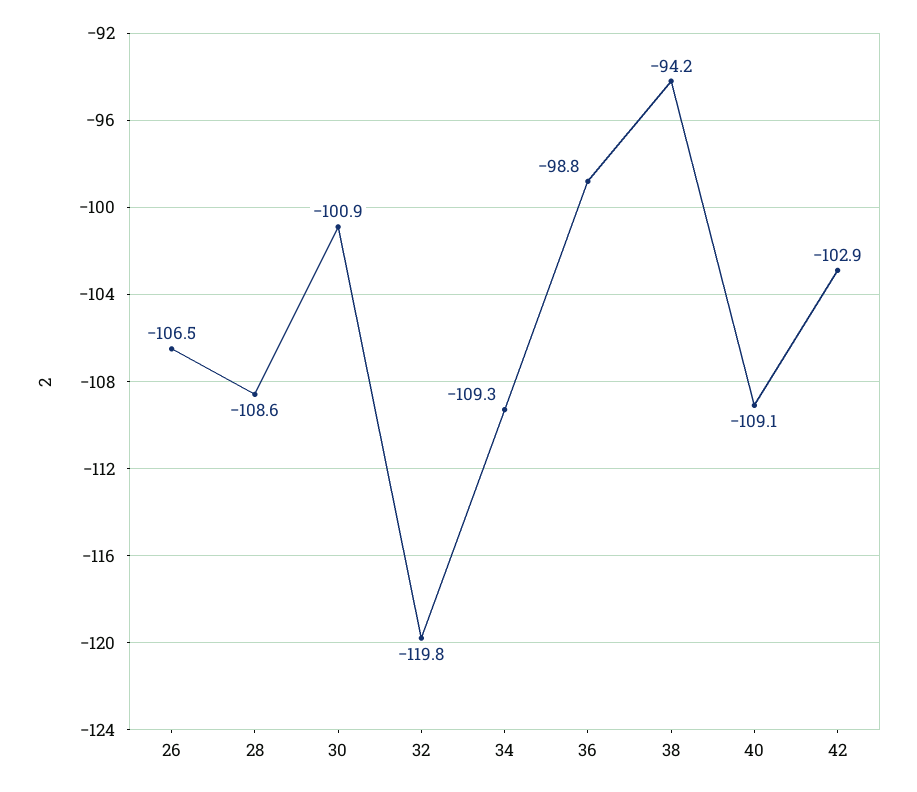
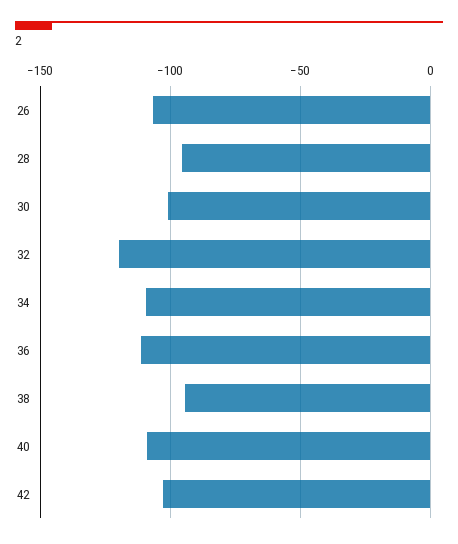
  {
    "26": -106.5,
-   "28": -108.6,
+   "28": -95,
    "30": -100.9,
    "32": -119.8,
    "34": -109.3,
-   "36": -98.8,
+   "36": -110,
    "38": -94.2,
    "40": -109.1,
    "42": -102.9
  }

